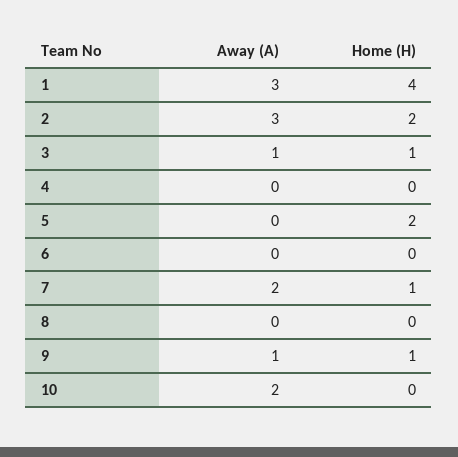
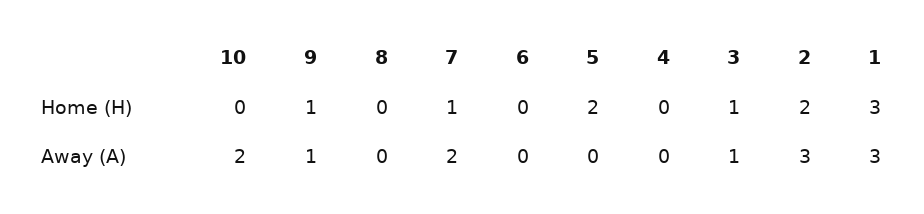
  {
    "Away (A)": {
      "1": 3,
      "2": 3,
      "3": 1,
      "4": 0,
      "5": 0,
      "6": 0,
      "7": 2,
      "8": 0,
      "9": 1,
      "10": 2
    },
    "Home (H)": {
-     "1": 4,
+     "1": 3,
      "2": 2,
      "3": 1,
      "4": 0,
      "5": 2,
      "6": 0,
      "7": 1,
      "8": 0,
      "9": 1,
      "10": 0
    }
  }

